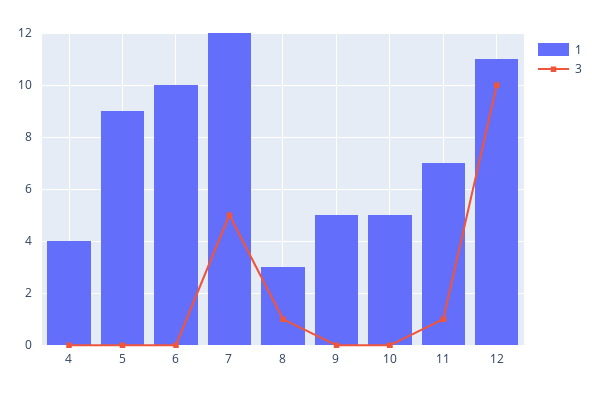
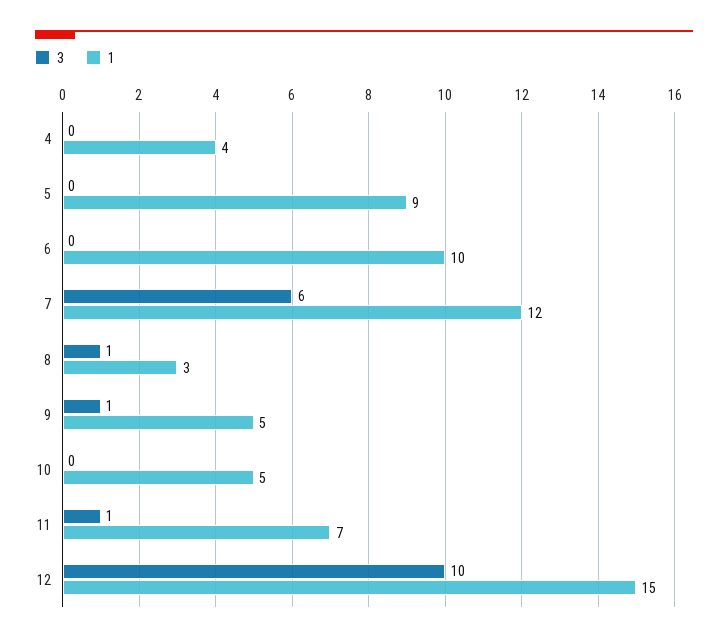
  {
    "1": {
      "4": 4,
      "5": 9,
      "6": 10,
      "7": 12,
      "8": 3,
      "9": 5,
      "10": 5,
      "11": 7,
-     "12": 11
+     "12": 15
    },
    "3": {
      "4": 0,
      "5": 0,
      "6": 0,
-     "7": 5,
+     "7": 6,
      "8": 1,
-     "9": 0,
+     "9": 1,
      "10": 0,
      "11": 1,
      "12": 10
    }
  }

